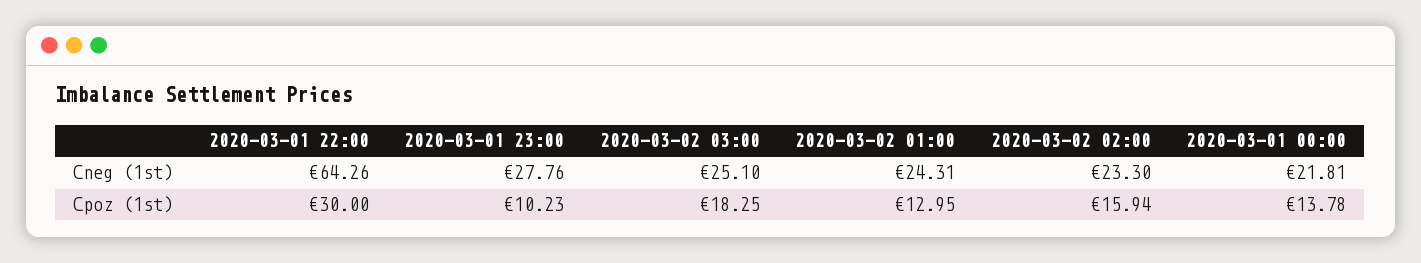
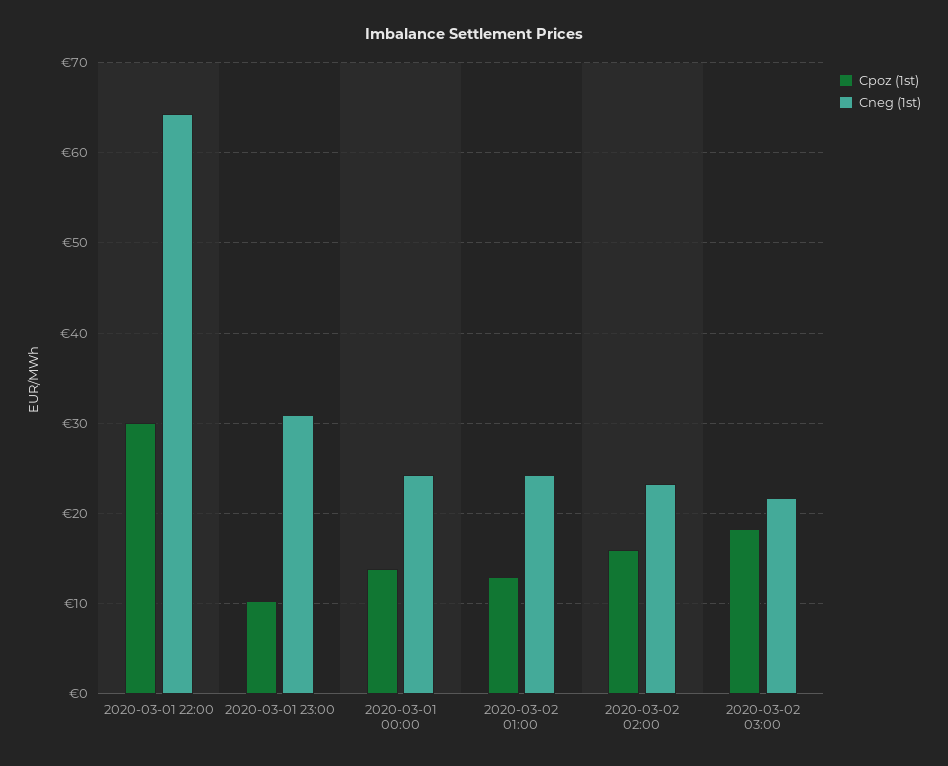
  {
    "Cneg (1st)": {
      "2020-03-01 22:00": 64.26,
-     "2020-03-01 23:00": 27.76,
+     "2020-03-01 23:00": 31,
-     "2020-03-02 03:00": 25.1,
+     "2020-03-02 03:00": 22,
      "2020-03-02 01:00": 24.31,
      "2020-03-02 02:00": 23.3,
-     "2020-03-01 00:00": 21.81
+     "2020-03-01 00:00": 24
    },
    "Cpoz (1st)": {
      "2020-03-01 22:00": 30,
      "2020-03-01 23:00": 10.23,
      "2020-03-02 03:00": 18.25,
      "2020-03-02 01:00": 12.95,
      "2020-03-02 02:00": 15.94,
      "2020-03-01 00:00": 13.78
    }
  }

